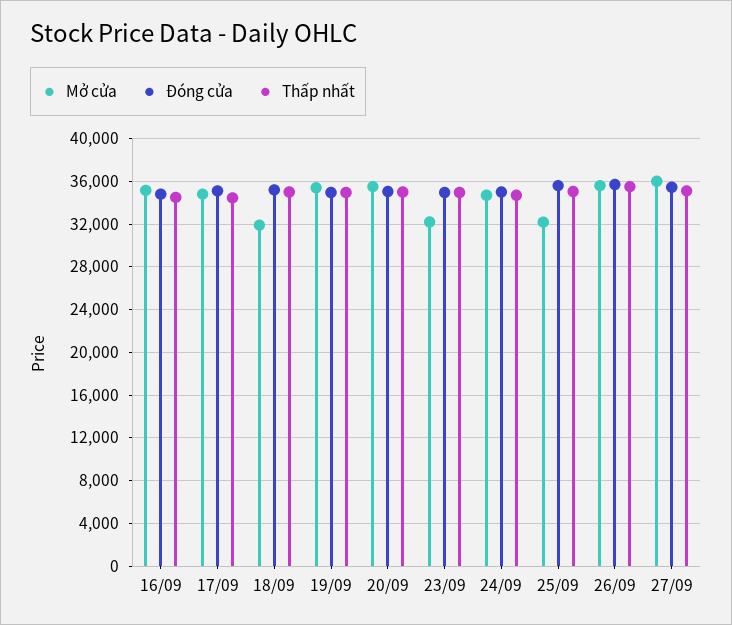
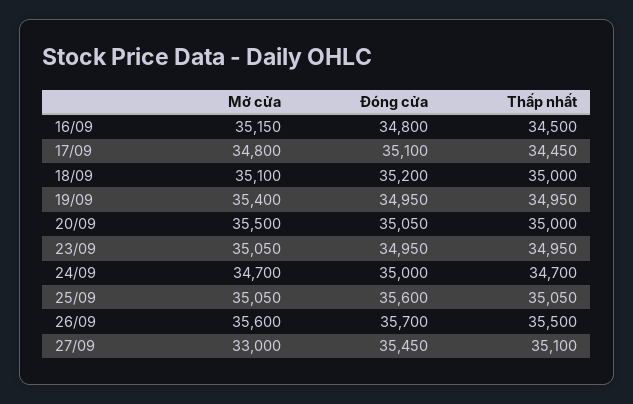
  {
    "Mở cửa": {
      "16/09": 35150,
      "17/09": 34800,
-     "18/09": 32000,
+     "18/09": 35100,
      "19/09": 35400,
      "20/09": 35500,
-     "23/09": 32000,
+     "23/09": 35050,
      "24/09": 34700,
-     "25/09": 32000,
+     "25/09": 35050,
      "26/09": 35600,
-     "27/09": 36000
+     "27/09": 33000
    },
    "Đóng cửa": {
      "16/09": 34800,
      "17/09": 35100,
      "18/09": 35200,
      "19/09": 34950,
      "20/09": 35050,
      "23/09": 34950,
      "24/09": 35000,
      "25/09": 35600,
      "26/09": 35700,
      "27/09": 35450
    },
    "Thấp nhất": {
      "16/09": 34500,
      "17/09": 34450,
      "18/09": 35000,
      "19/09": 34950,
      "20/09": 35000,
      "23/09": 34950,
      "24/09": 34700,
      "25/09": 35050,
      "26/09": 35500,
      "27/09": 35100
    }
  }

